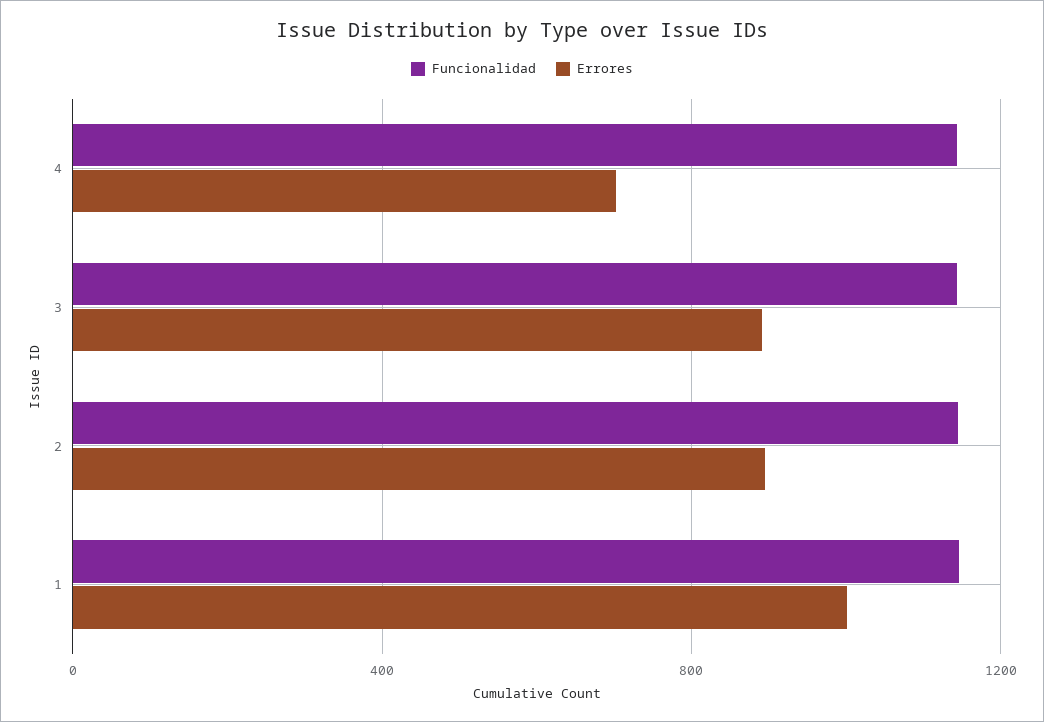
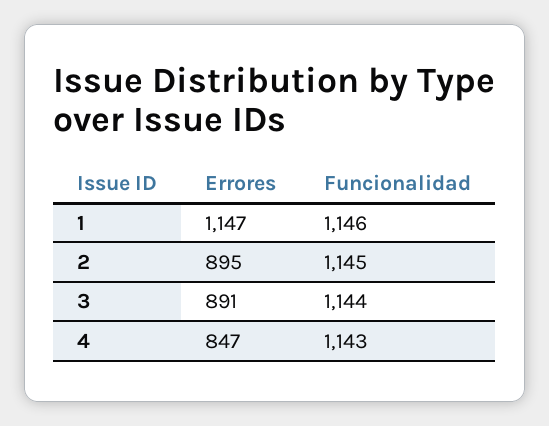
  {
    "Funcionalidad": {
      "4": 1143,
      "3": 1144,
      "2": 1145,
      "1": 1146
    },
    "Errores": {
-     "4": 700,
+     "4": 847,
      "3": 891,
      "2": 895,
-     "1": 1000
+     "1": 1147
    }
  }

